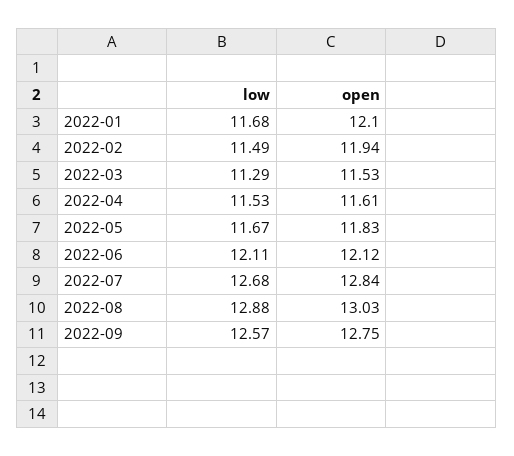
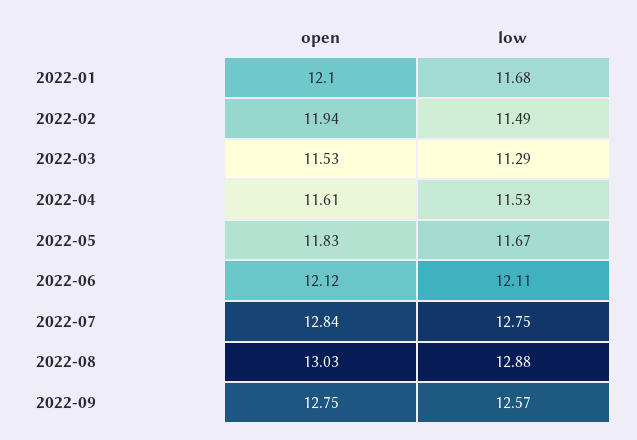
  {
    "low": {
      "2022-01": 11.68,
      "2022-02": 11.49,
      "2022-03": 11.29,
      "2022-04": 11.53,
      "2022-05": 11.67,
      "2022-06": 12.11,
-     "2022-07": 12.68,
+     "2022-07": 12.75,
      "2022-08": 12.88,
      "2022-09": 12.57
    },
    "open": {
      "2022-01": 12.1,
      "2022-02": 11.94,
      "2022-03": 11.53,
      "2022-04": 11.61,
      "2022-05": 11.83,
      "2022-06": 12.12,
      "2022-07": 12.84,
      "2022-08": 13.03,
      "2022-09": 12.75
    }
  }

